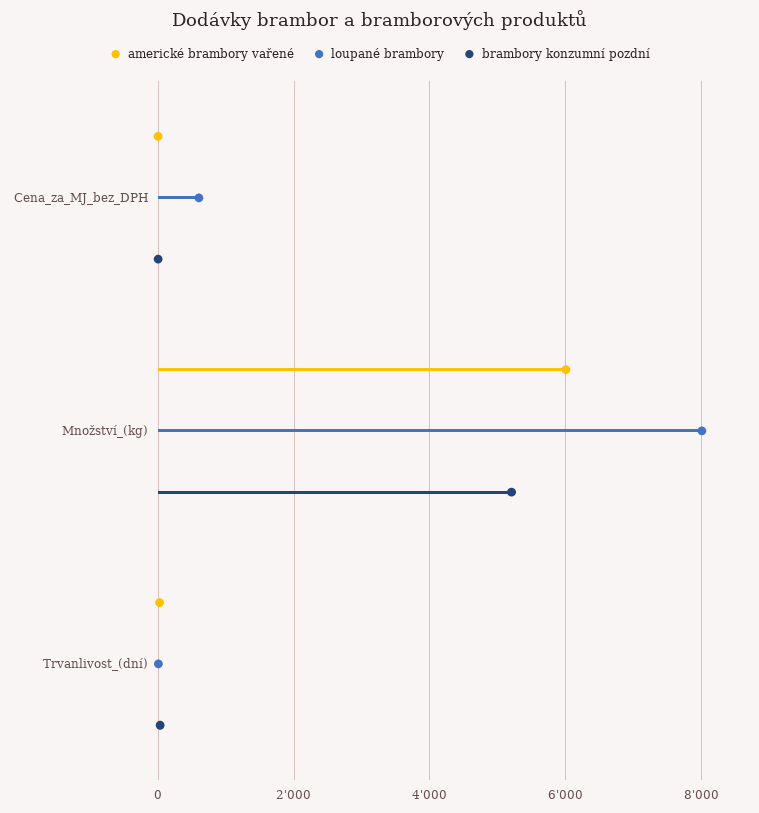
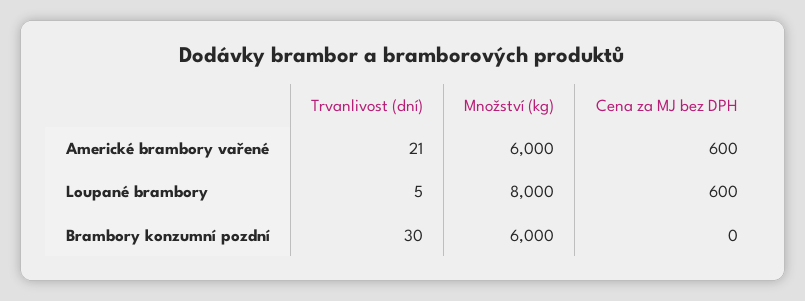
  {
    "americké brambory vařené": {
-     "Cena_za_MJ_bez_DPH": 0,
+     "Cena_za_MJ_bez_DPH": 600,
      "Množství_(kg)": 6000,
      "Trvanlivost_(dní)": 21
    },
    "loupané brambory": {
      "Cena_za_MJ_bez_DPH": 600,
      "Množství_(kg)": 8000,
      "Trvanlivost_(dní)": 5
    },
    "brambory konzumní pozdní": {
      "Cena_za_MJ_bez_DPH": 0,
-     "Množství_(kg)": 5200,
+     "Množství_(kg)": 6000,
      "Trvanlivost_(dní)": 30
    }
  }

